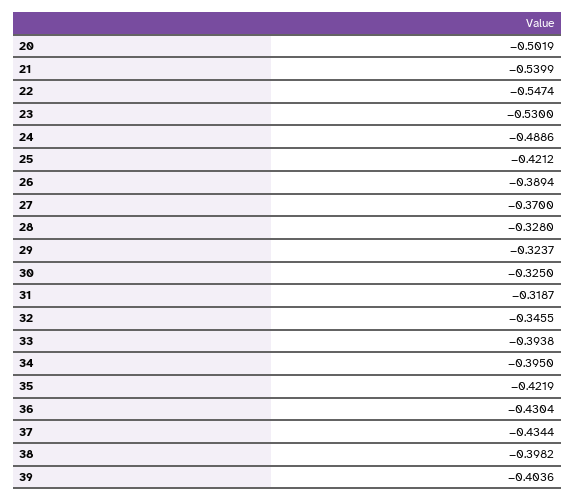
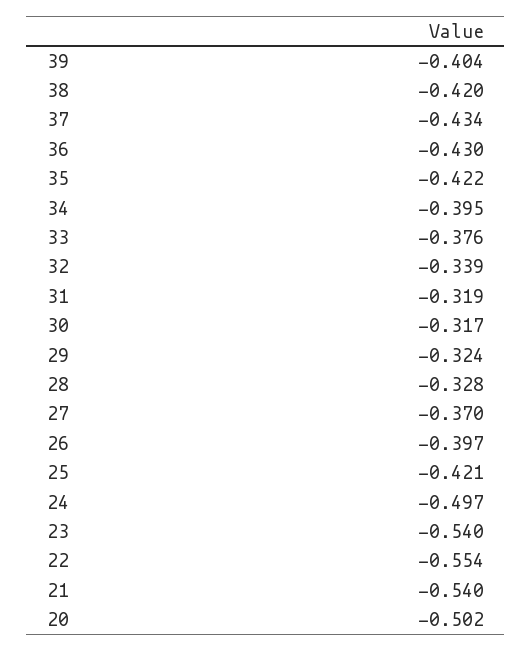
  {
    "20": -0.5019,
    "21": -0.5399,
-   "22": -0.5474,
+   "22": -0.554,
-   "23": -0.53,
+   "23": -0.54,
-   "24": -0.4886,
+   "24": -0.497,
    "25": -0.4212,
-   "26": -0.3894,
+   "26": -0.397,
    "27": -0.37,
    "28": -0.328,
    "29": -0.3237,
-   "30": -0.325,
+   "30": -0.317,
    "31": -0.3187,
-   "32": -0.3455,
+   "32": -0.339,
-   "33": -0.3938,
+   "33": -0.376,
    "34": -0.395,
    "35": -0.4219,
    "36": -0.4304,
    "37": -0.4344,
-   "38": -0.3982,
+   "38": -0.42,
    "39": -0.4036
  }

